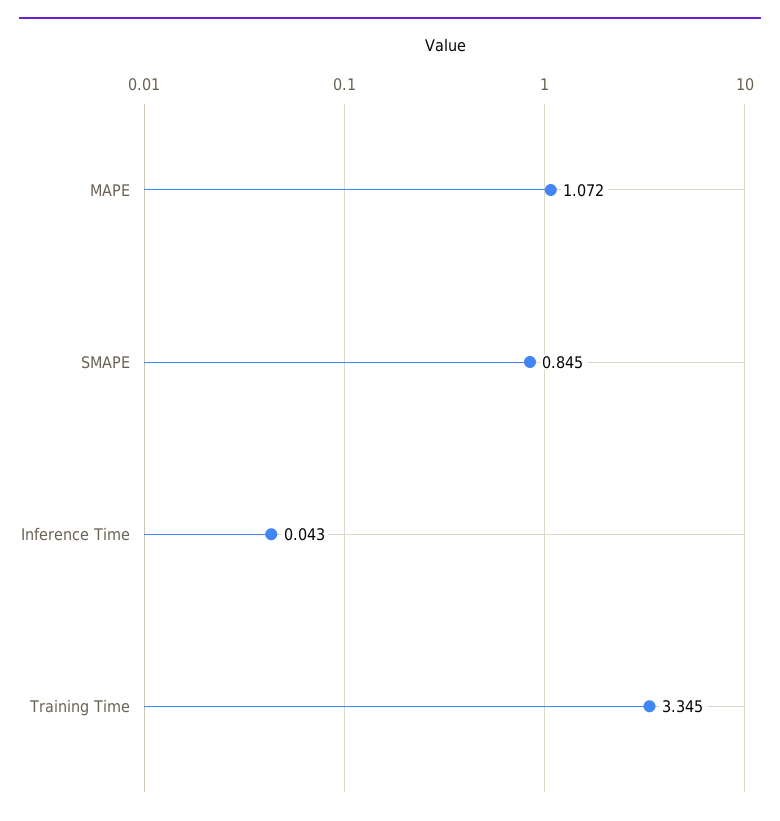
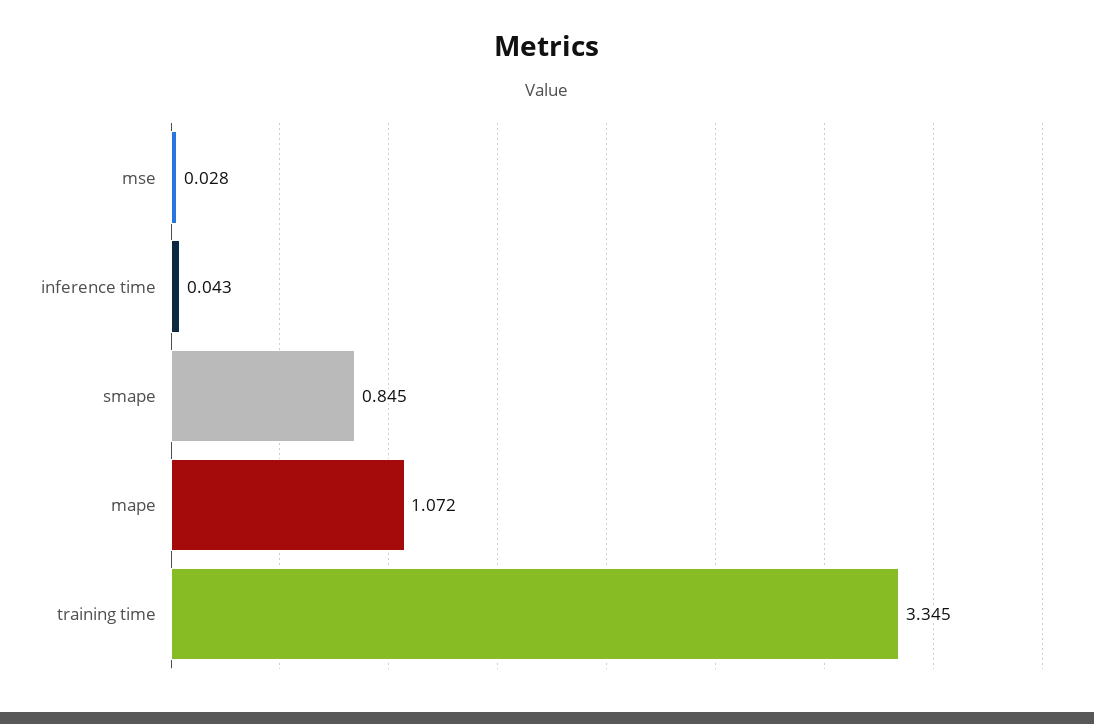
  {
    "MAPE": 1.072,
    "SMAPE": 0.845,
    "Inference Time": 0.043,
-   "Training Time": 3.345
+   "Training Time": 3.345,
+   "mse": 0.028
  }

